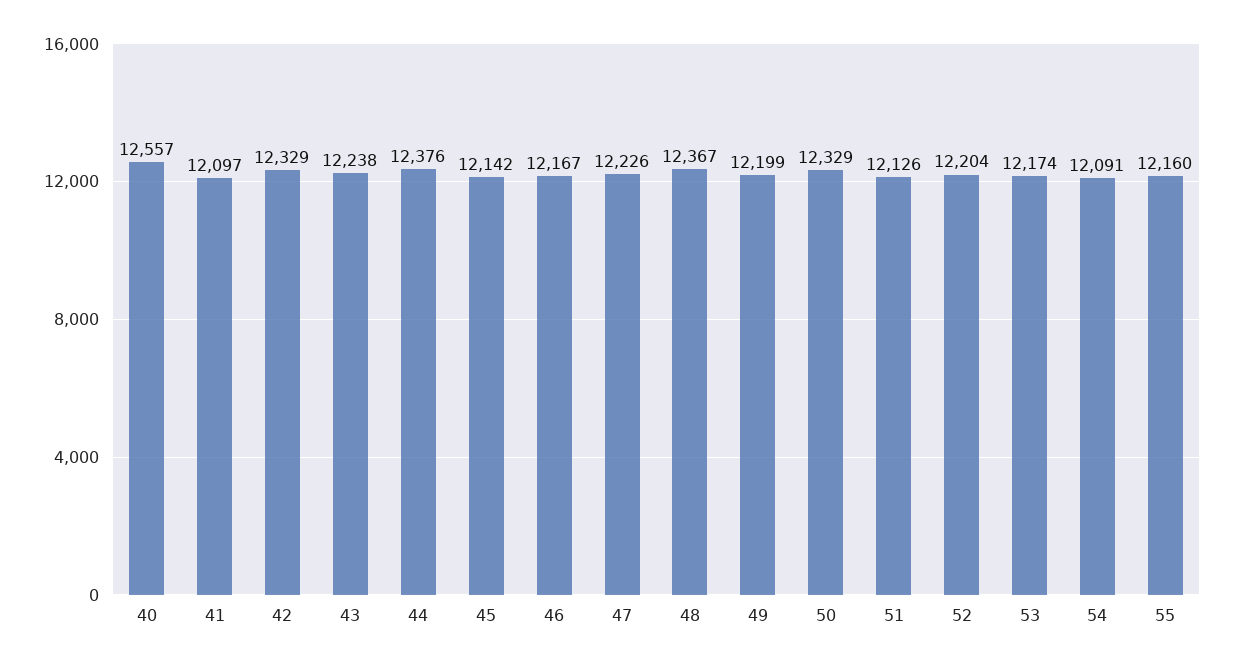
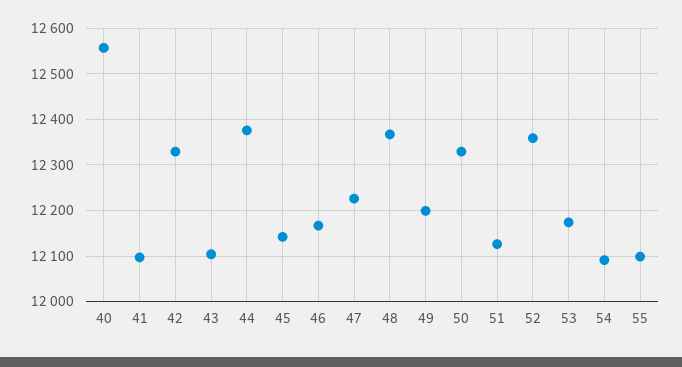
  {
    "40": 12557,
    "41": 12097,
    "42": 12329,
-   "43": 12238,
+   "43": 12100,
    "44": 12376,
    "45": 12142,
    "46": 12167,
    "47": 12226,
    "48": 12367,
    "49": 12199,
    "50": 12329,
    "51": 12126,
-   "52": 12204,
+   "52": 12360,
    "53": 12174,
    "54": 12091,
-   "55": 12160
+   "55": 12100
  }

